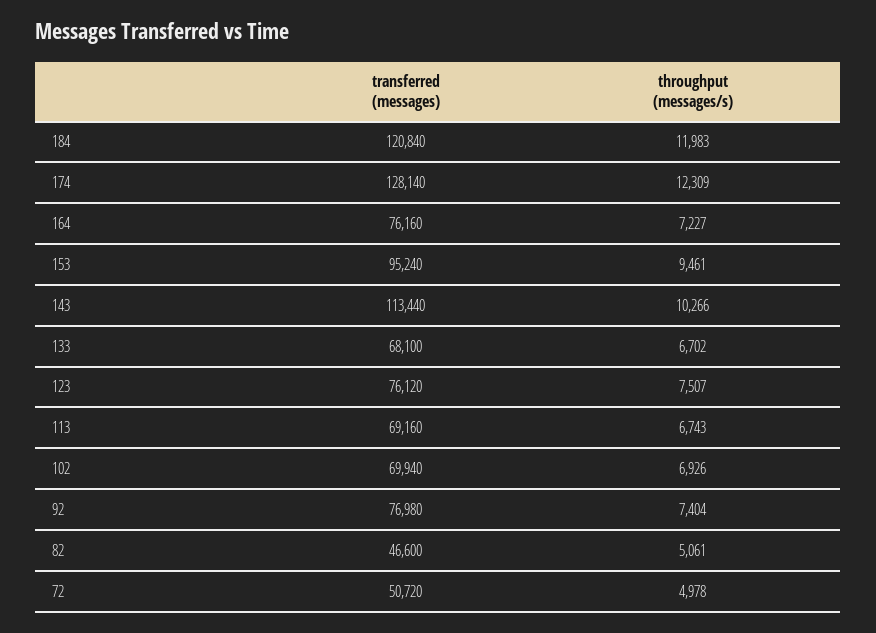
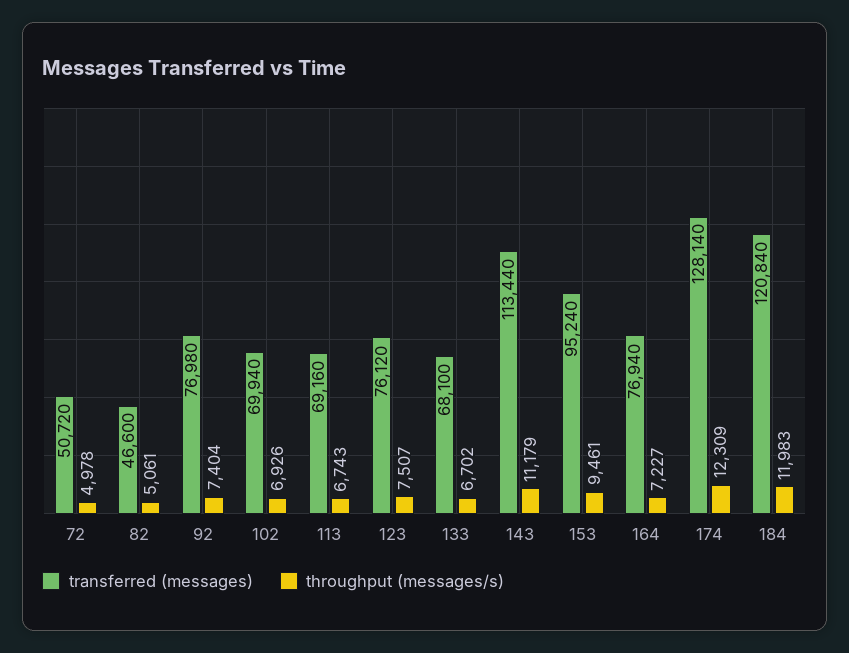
  {
    "transferred (messages)": {
      "184": 120840,
      "174": 128140,
-     "164": 76160,
+     "164": 76940,
      "153": 95240,
      "143": 113440,
      "133": 68100,
      "123": 76120,
      "113": 69160,
      "102": 69940,
      "92": 76980,
      "82": 46600,
      "72": 50720
    },
    "throughput (messages/s)": {
      "184": 11983,
      "174": 12309,
      "164": 7227,
      "153": 9461,
-     "143": 10266,
+     "143": 11179,
      "133": 6702,
      "123": 7507,
      "113": 6743,
      "102": 6926,
      "92": 7404,
      "82": 5061,
      "72": 4978
    }
  }

